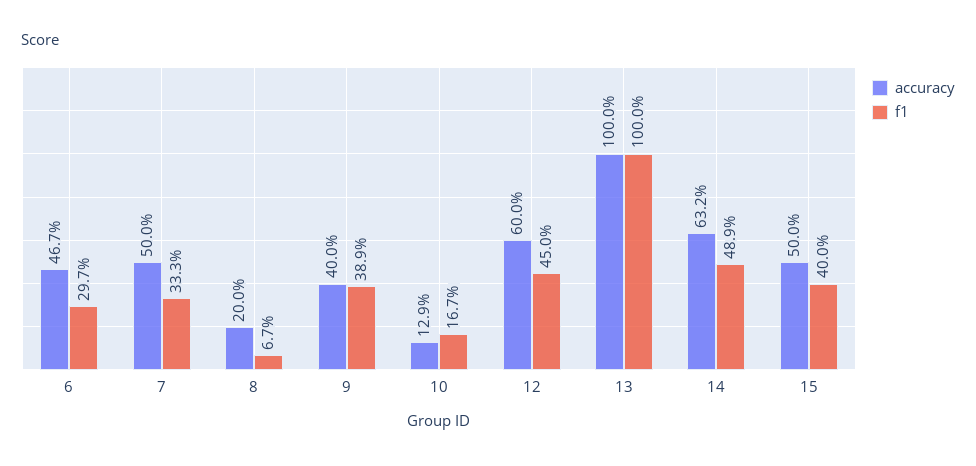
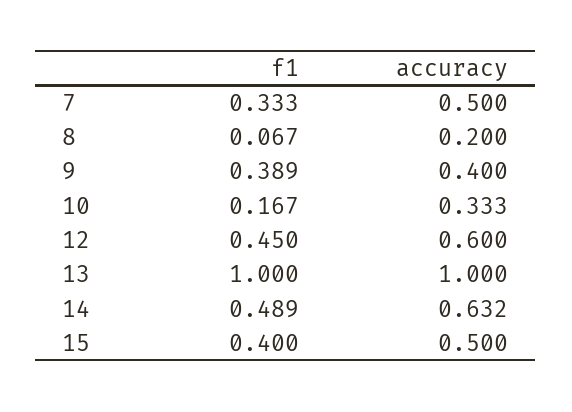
  {
    "accuracy": {
-     "6": 0.467,
      "7": 0.5,
      "8": 0.2,
      "9": 0.4,
-     "10": 0.129,
+     "10": 0.333,
      "12": 0.6,
      "13": 1,
      "14": 0.632,
      "15": 0.5
    },
    "f1": {
-     "6": 0.297,
      "7": 0.333,
      "8": 0.067,
      "9": 0.389,
      "10": 0.167,
      "12": 0.45,
      "13": 1,
      "14": 0.489,
      "15": 0.4
    }
  }

